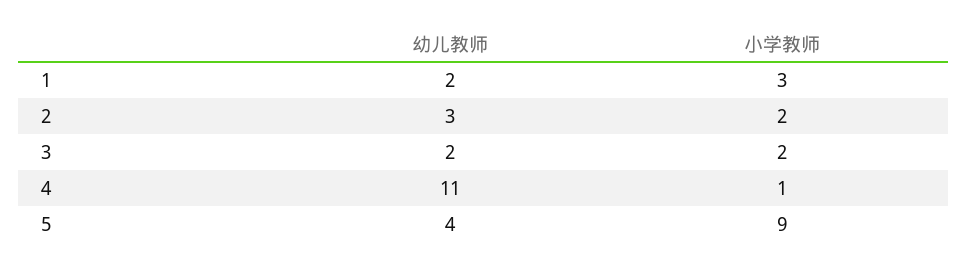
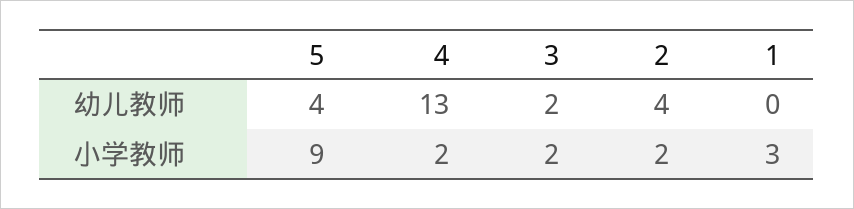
  {
    "幼儿教师": {
-     "1": 2,
+     "1": 0,
-     "2": 3,
+     "2": 4,
      "3": 2,
-     "4": 11,
+     "4": 13,
      "5": 4
    },
    "小学教师": {
      "1": 3,
      "2": 2,
      "3": 2,
-     "4": 1,
+     "4": 2,
      "5": 9
    }
  }

